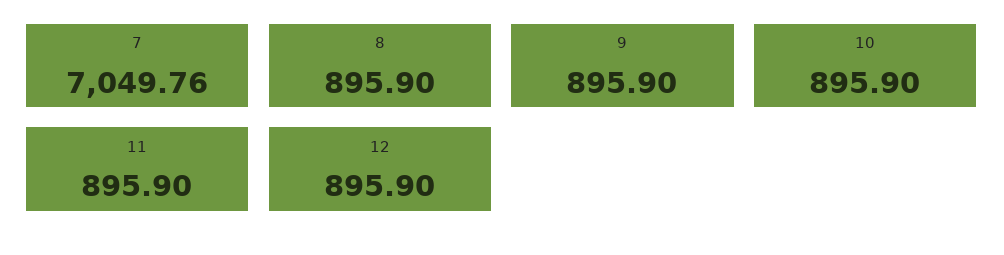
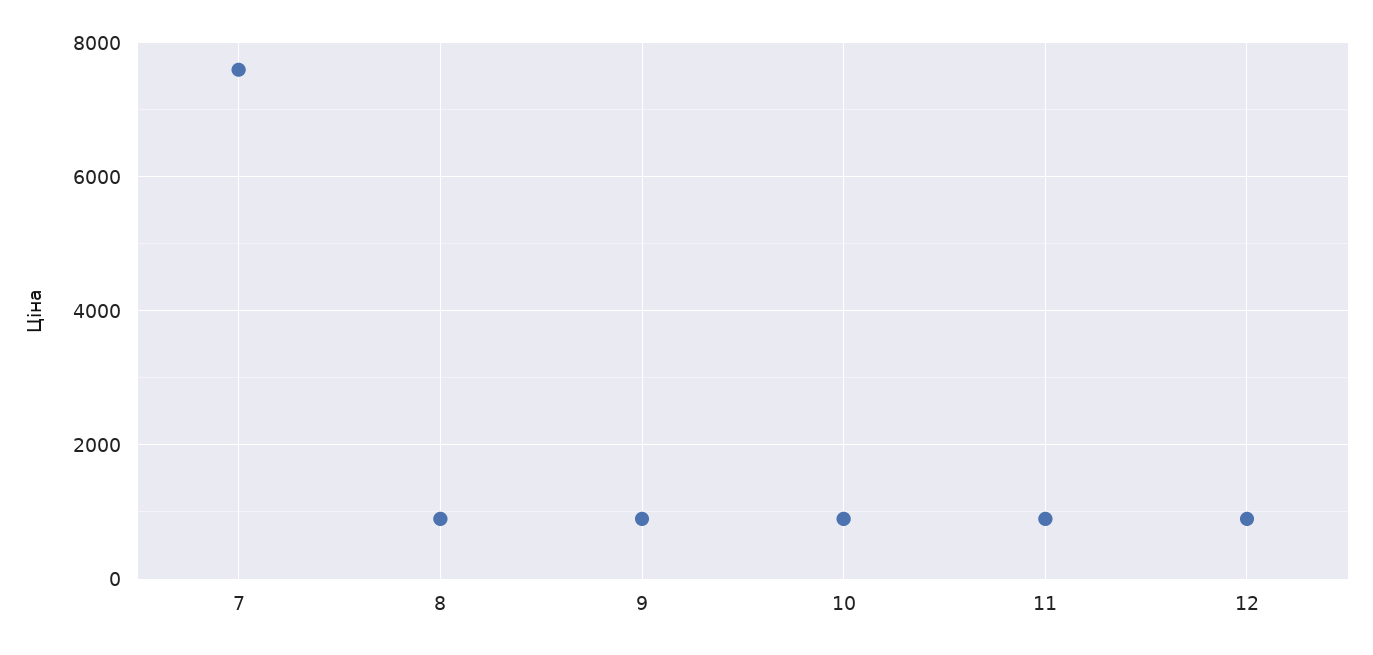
  {
-   "7": 7049.76,
+   "7": 7600,
    "8": 895.9,
    "9": 895.9,
    "10": 895.9,
    "11": 895.9,
    "12": 895.9
  }

